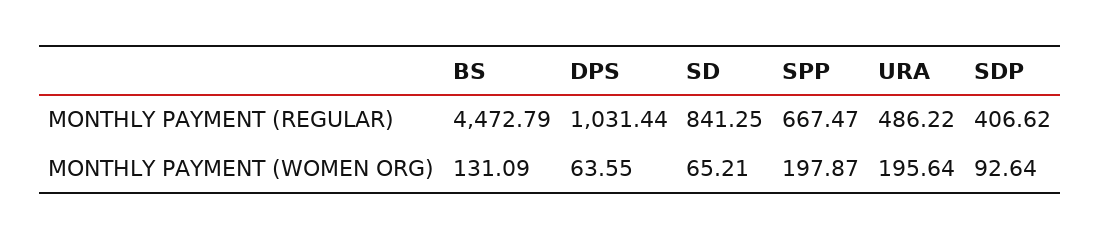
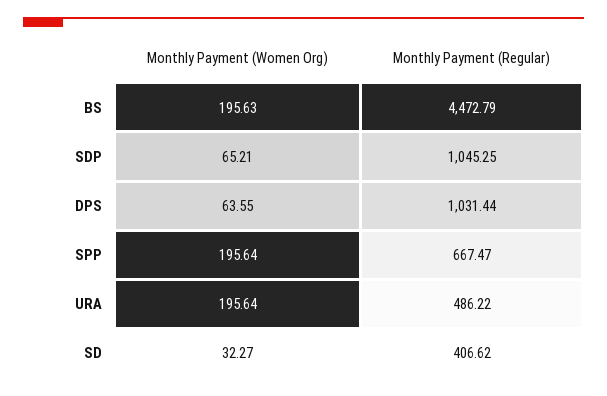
  {
    "BS": {
      "MONTHLY PAYMENT (REGULAR)": 4472.79,
-     "MONTHLY PAYMENT (WOMEN ORG)": 131.09
+     "MONTHLY PAYMENT (WOMEN ORG)": 195.63
    },
    "DPS": {
      "MONTHLY PAYMENT (REGULAR)": 1031.44,
      "MONTHLY PAYMENT (WOMEN ORG)": 63.55
    },
    "SD": {
-     "MONTHLY PAYMENT (REGULAR)": 841.25,
+     "MONTHLY PAYMENT (REGULAR)": 406.62,
-     "MONTHLY PAYMENT (WOMEN ORG)": 65.21
+     "MONTHLY PAYMENT (WOMEN ORG)": 32.27
    },
    "SPP": {
      "MONTHLY PAYMENT (REGULAR)": 667.47,
-     "MONTHLY PAYMENT (WOMEN ORG)": 197.87
+     "MONTHLY PAYMENT (WOMEN ORG)": 195.64
    },
    "URA": {
      "MONTHLY PAYMENT (REGULAR)": 486.22,
      "MONTHLY PAYMENT (WOMEN ORG)": 195.64
    },
    "SDP": {
-     "MONTHLY PAYMENT (REGULAR)": 406.62,
+     "MONTHLY PAYMENT (REGULAR)": 1045.25,
-     "MONTHLY PAYMENT (WOMEN ORG)": 92.64
+     "MONTHLY PAYMENT (WOMEN ORG)": 65.21
    }
  }

